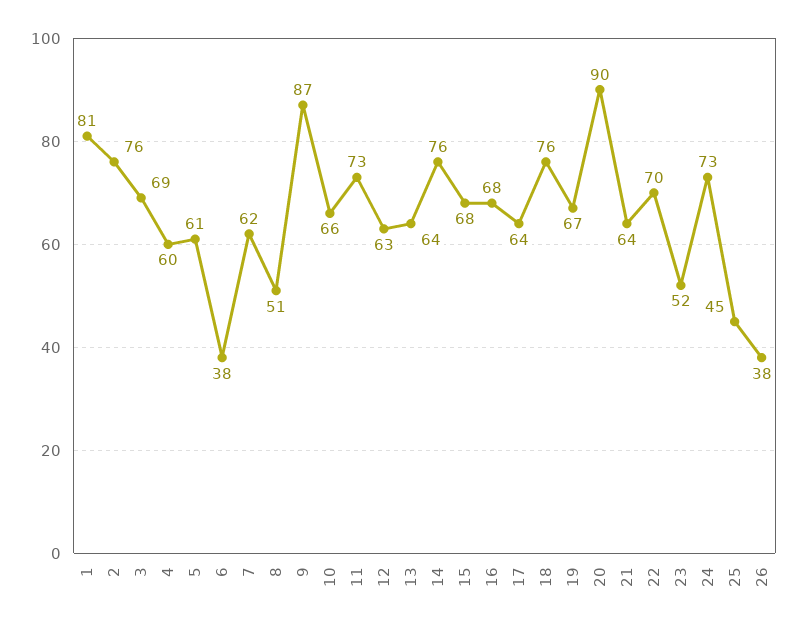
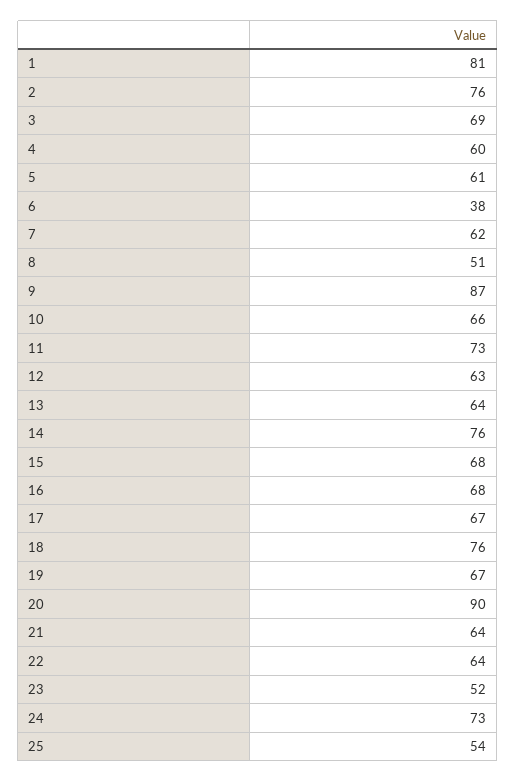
  {
    "1": 81,
    "2": 76,
    "3": 69,
    "4": 60,
    "5": 61,
    "6": 38,
    "7": 62,
    "8": 51,
    "9": 87,
    "10": 66,
    "11": 73,
    "12": 63,
    "13": 64,
    "14": 76,
    "15": 68,
    "16": 68,
-   "17": 64,
+   "17": 67,
    "18": 76,
    "19": 67,
    "20": 90,
    "21": 64,
-   "22": 70,
+   "22": 64,
    "23": 52,
    "24": 73,
-   "25": 45,
+   "25": 54
-   "26": 38
  }

